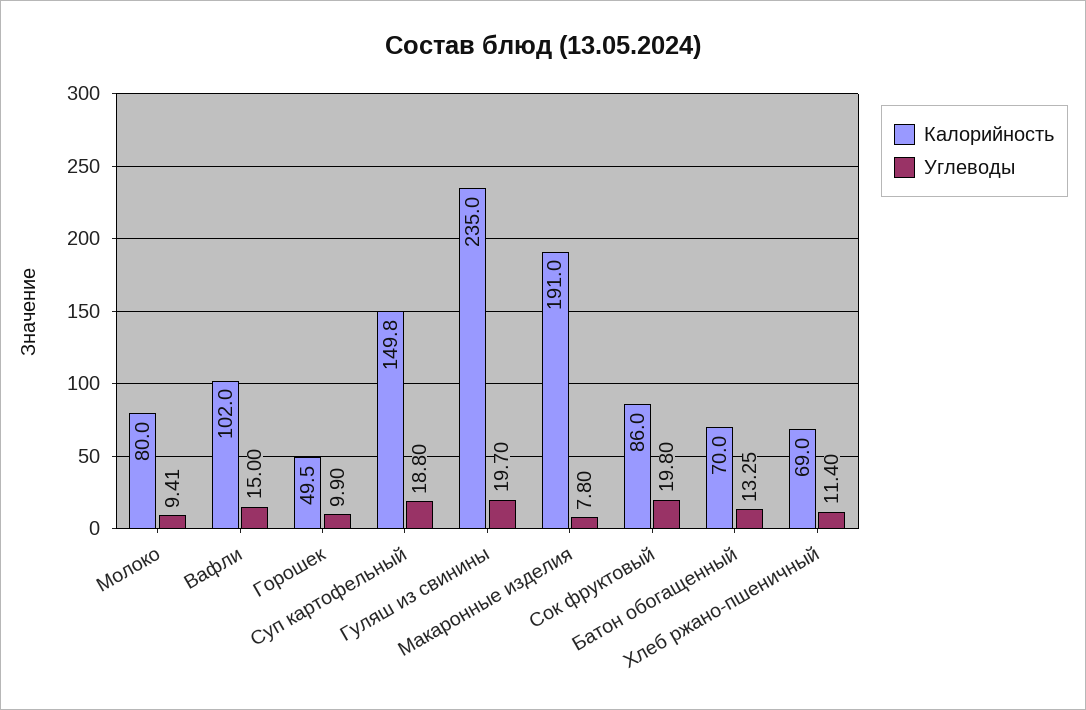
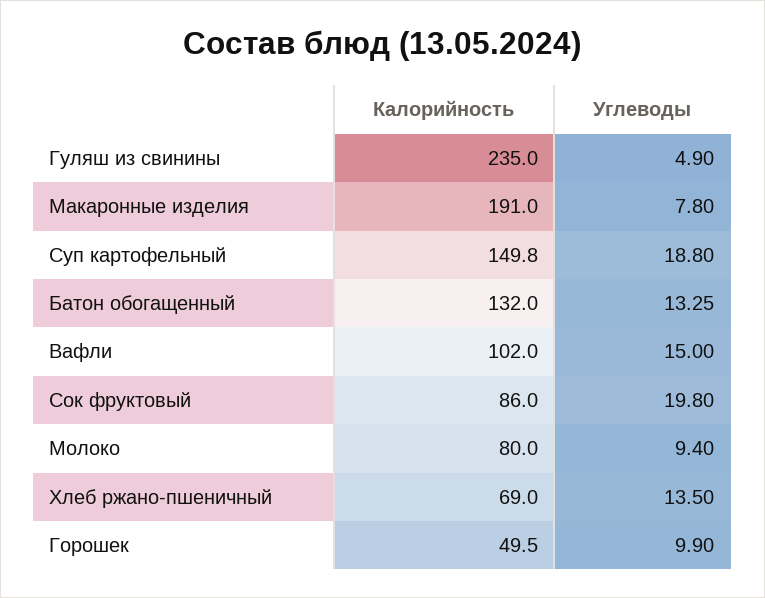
  {
    "Калорийность": {
      "Молоко": 80,
      "Вафли": 102,
      "Горошек": 49.5,
      "Суп картофельный": 149.8,
      "Гуляш из свинины": 235,
      "Макаронные изделия": 191,
      "Сок фруктовый": 86,
-     "Батон обогащенный": 70,
+     "Батон обогащенный": 132,
      "Хлеб ржано-пшеничный": 69
    },
    "Углеводы": {
-     "Молоко": 9.41,
+     "Молоко": 9.4,
      "Вафли": 15,
      "Горошек": 9.9,
      "Суп картофельный": 18.8,
-     "Гуляш из свинины": 19.7,
+     "Гуляш из свинины": 4.9,
      "Макаронные изделия": 7.8,
      "Сок фруктовый": 19.8,
      "Батон обогащенный": 13.25,
-     "Хлеб ржано-пшеничный": 11.4
+     "Хлеб ржано-пшеничный": 13.5
    }
  }

